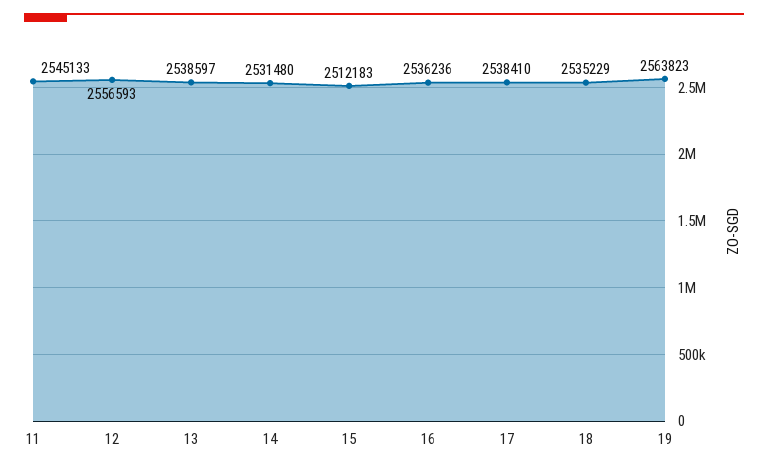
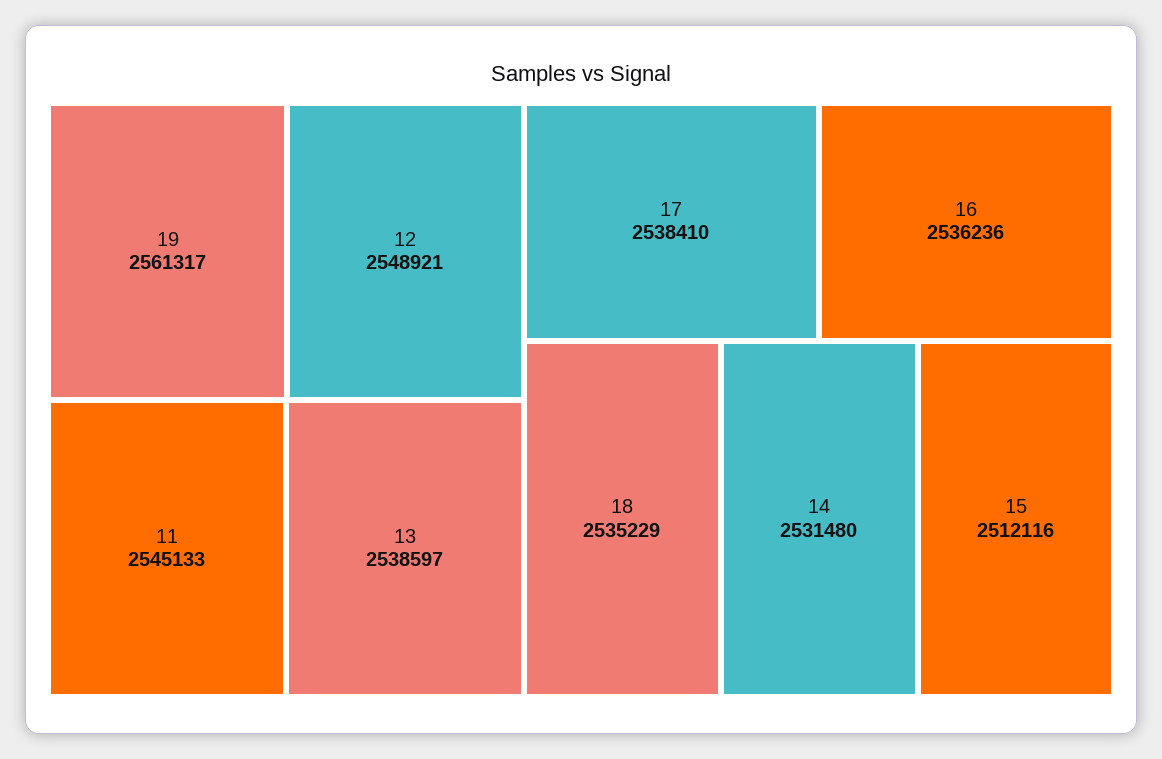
  {
    "11": 2545133,
-   "12": 2556593,
+   "12": 2548921,
    "13": 2538597,
    "14": 2531480,
-   "15": 2512183,
+   "15": 2512116,
    "16": 2536236,
    "17": 2538410,
    "18": 2535229,
-   "19": 2563823
+   "19": 2561317
  }

